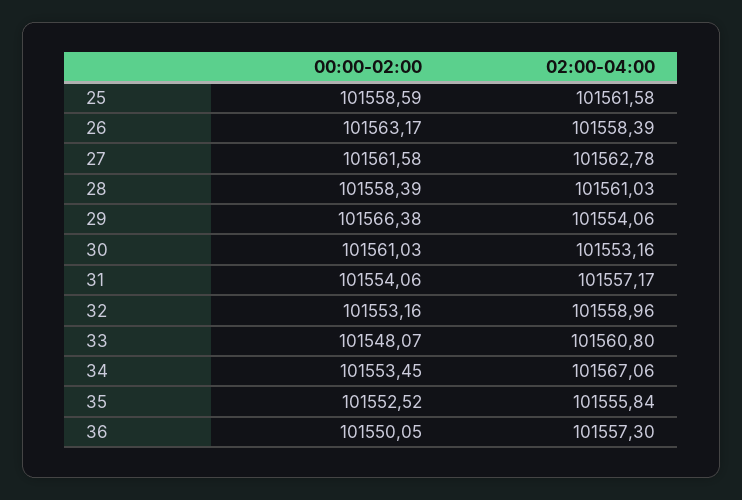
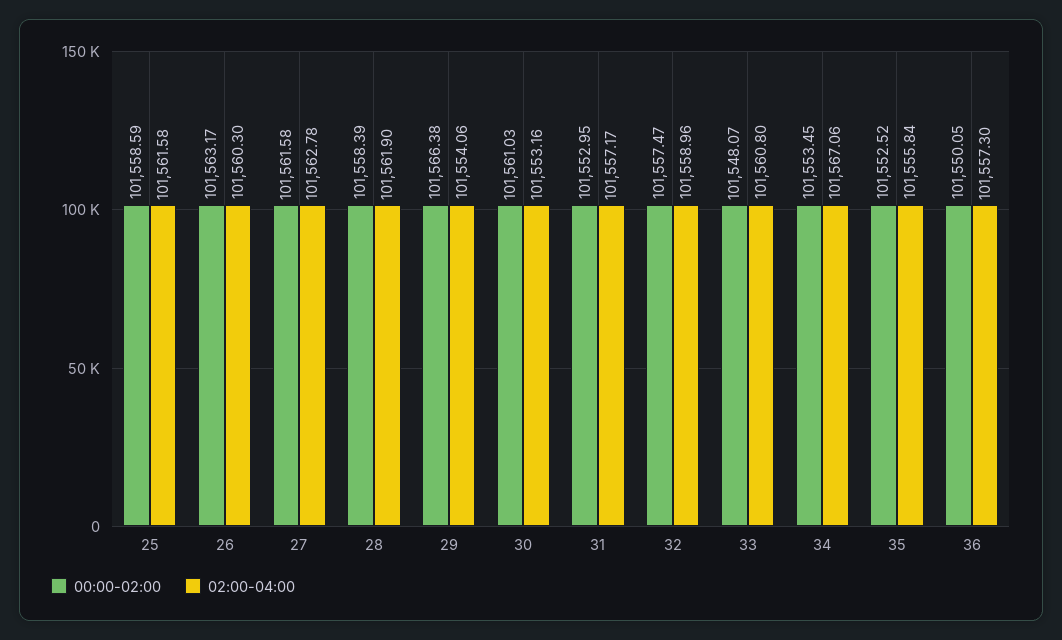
  {
    "00:00-02:00": {
      "25": 101558.59,
      "26": 101563.17,
      "27": 101561.58,
      "28": 101558.39,
      "29": 101566.38,
      "30": 101561.03,
-     "31": 101554.06,
+     "31": 101552.95,
-     "32": 101553.16,
+     "32": 101557.47,
      "33": 101548.07,
      "34": 101553.45,
      "35": 101552.52,
      "36": 101550.05
    },
    "02:00-04:00": {
      "25": 101561.58,
-     "26": 101558.39,
+     "26": 101560.3,
      "27": 101562.78,
-     "28": 101561.03,
+     "28": 101561.9,
      "29": 101554.06,
      "30": 101553.16,
      "31": 101557.17,
      "32": 101558.96,
      "33": 101560.8,
      "34": 101567.06,
      "35": 101555.84,
      "36": 101557.3
    }
  }

